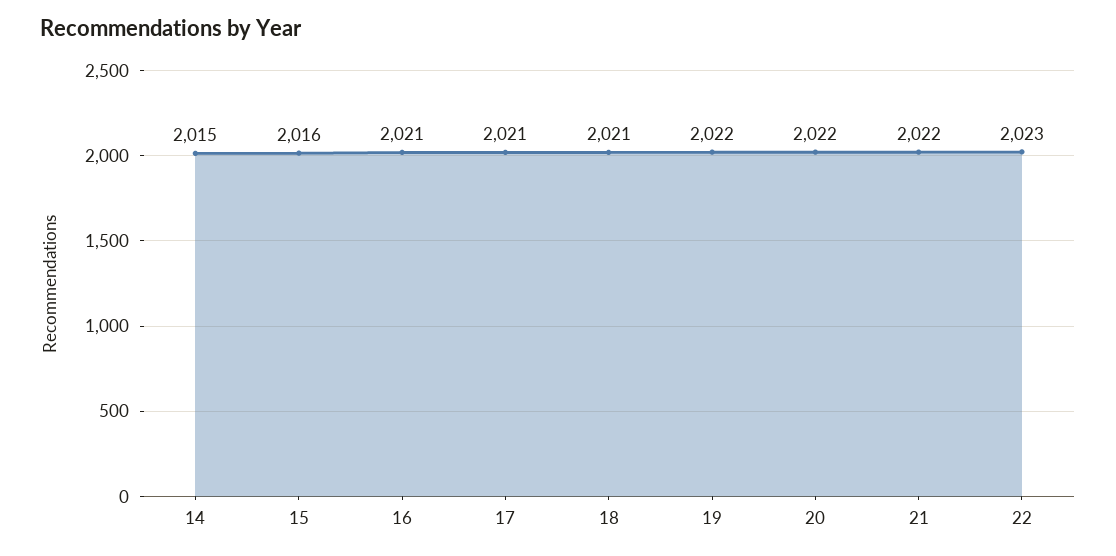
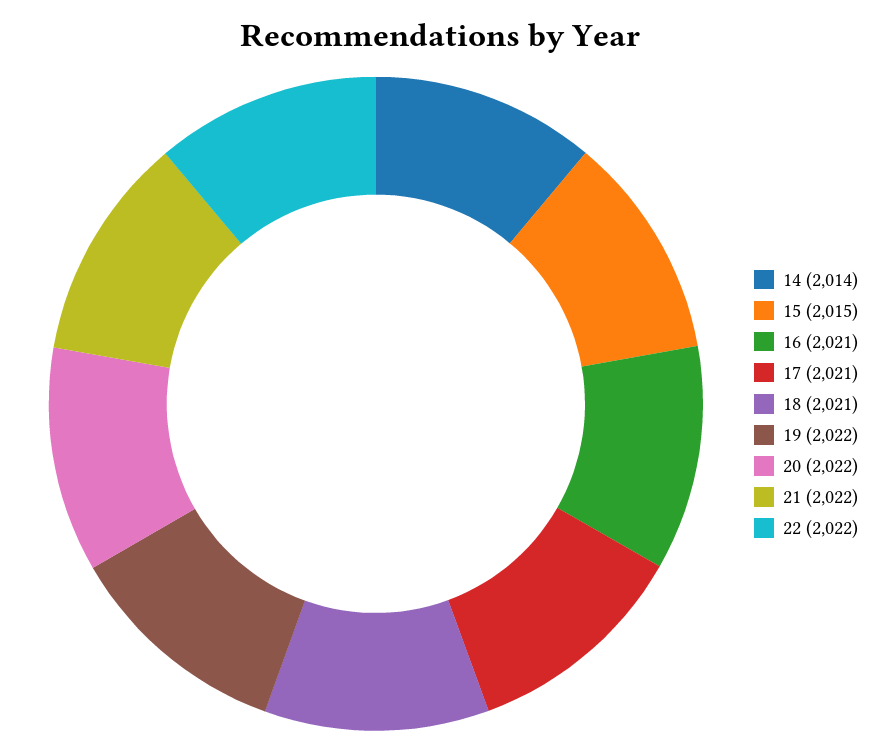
  {
-   "14": 2015,
+   "14": 2014,
-   "15": 2016,
+   "15": 2015,
    "16": 2021,
    "17": 2021,
    "18": 2021,
    "19": 2022,
    "20": 2022,
    "21": 2022,
-   "22": 2023
+   "22": 2022
  }

